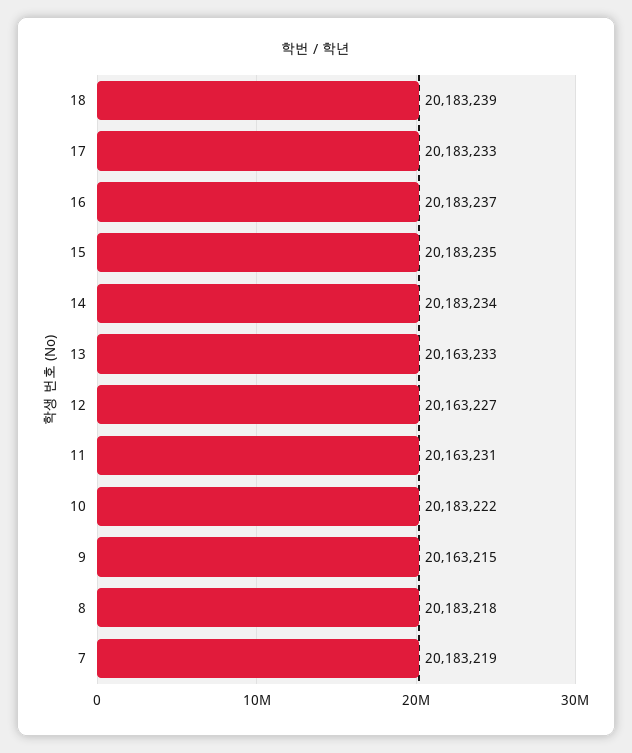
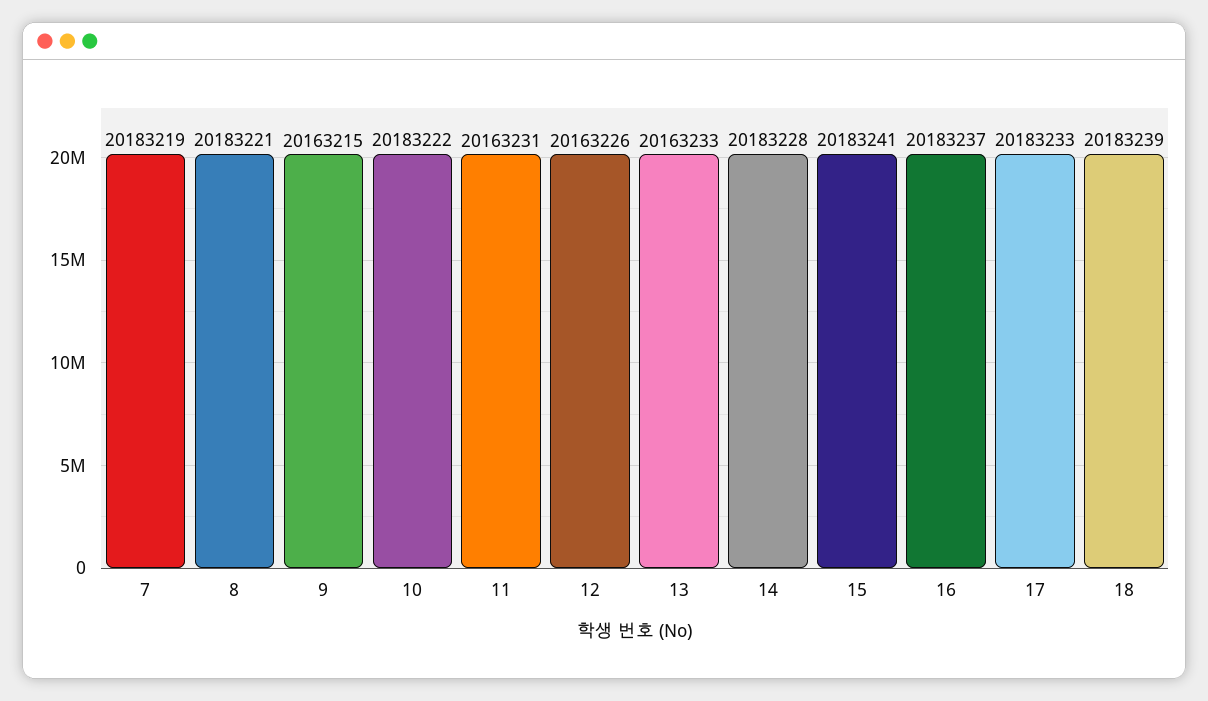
  {
    "18": 20183239,
    "17": 20183233,
    "16": 20183237,
-   "15": 20183235,
+   "15": 20183241,
-   "14": 20183234,
+   "14": 20183228,
    "13": 20163233,
-   "12": 20163227,
+   "12": 20163226,
    "11": 20163231,
    "10": 20183222,
    "9": 20163215,
-   "8": 20183218,
+   "8": 20183221,
    "7": 20183219
  }

